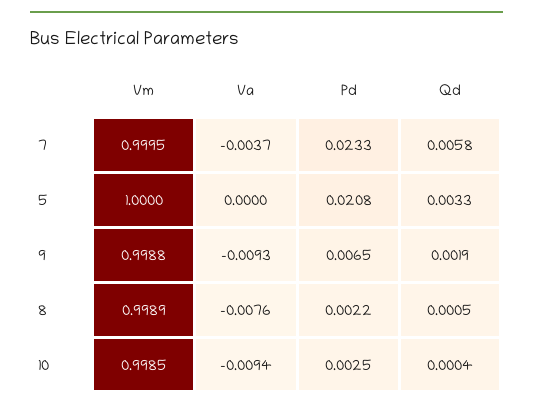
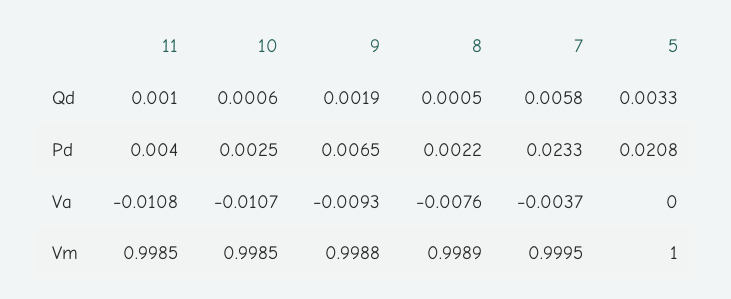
  {
    "Vm": {
      "7": 0.9995,
      "5": 1,
      "9": 0.9988,
      "8": 0.9989,
-     "10": 0.9985
+     "10": 0.9985,
+     "11": 0.9985
    },
    "Va": {
      "7": -0.0037,
      "5": 0,
      "9": -0.0093,
      "8": -0.0076,
-     "10": -0.0094
+     "10": -0.0107,
+     "11": -0.0108
    },
    "Pd": {
      "7": 0.0233,
      "5": 0.0208,
      "9": 0.0065,
      "8": 0.0022,
-     "10": 0.0025
+     "10": 0.0025,
+     "11": 0.004
    },
    "Qd": {
      "7": 0.0058,
      "5": 0.0033,
      "9": 0.0019,
      "8": 0.0005,
-     "10": 0.0004
+     "10": 0.0006,
+     "11": 0.001
    }
  }

